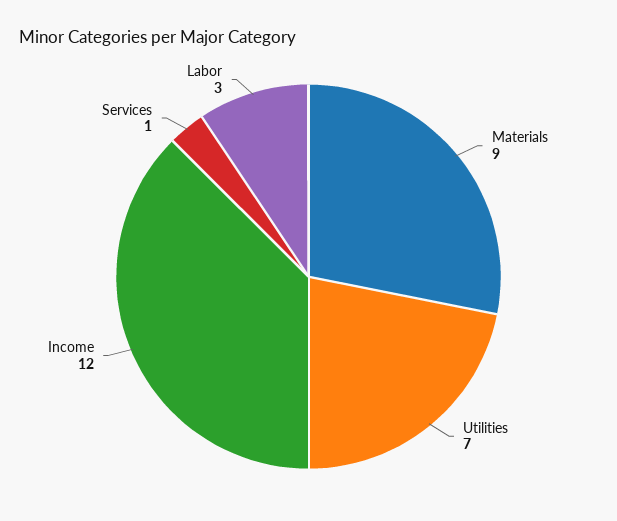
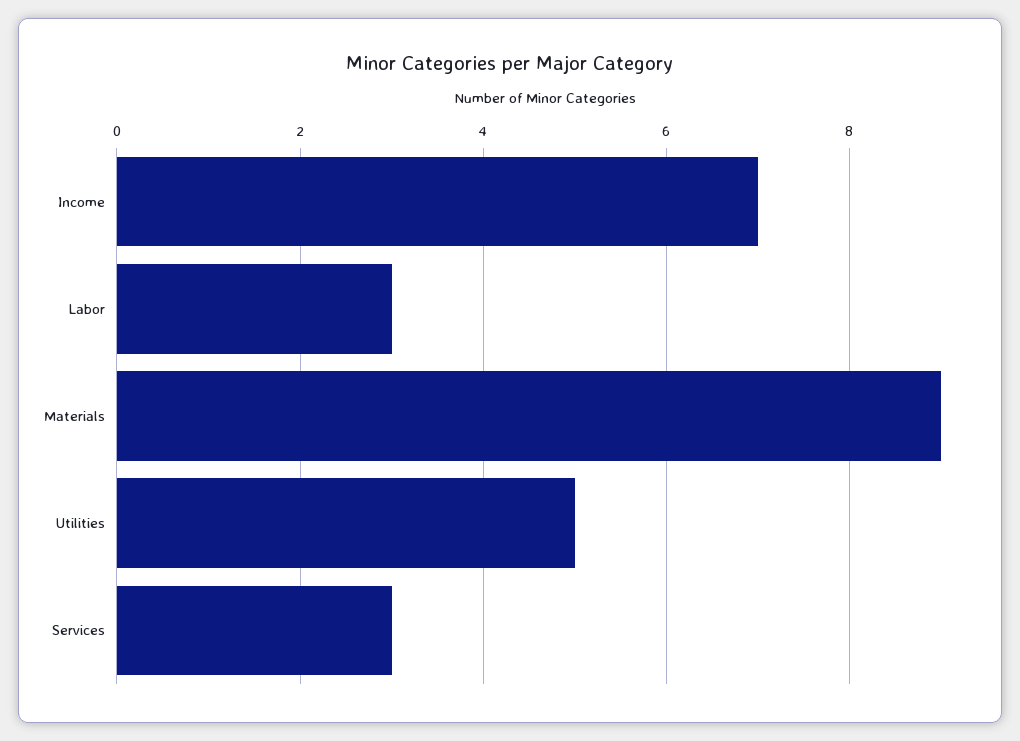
  {
    "Materials": 9,
-   "Utilities": 7,
+   "Utilities": 5,
-   "Income": 12,
+   "Income": 7,
-   "Services": 1,
+   "Services": 3,
    "Labor": 3
  }

